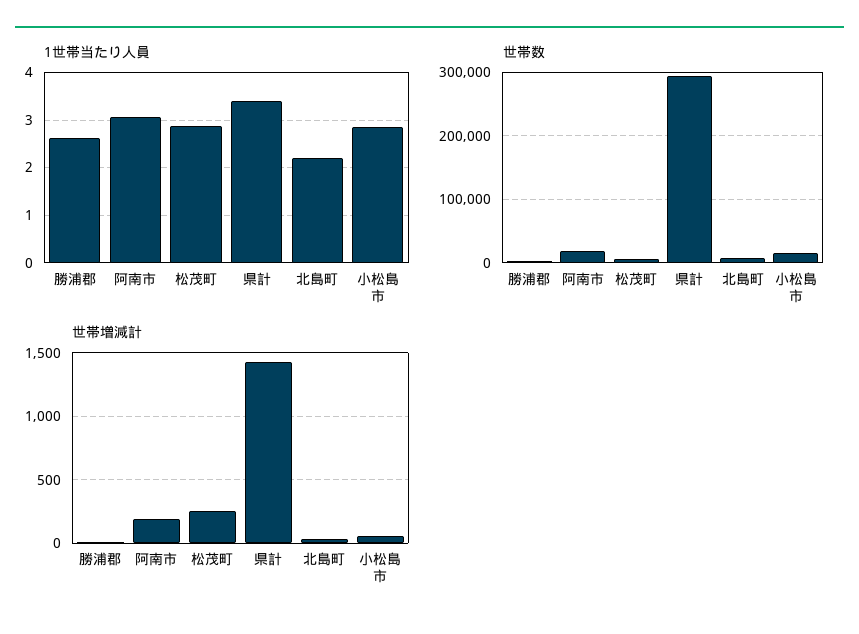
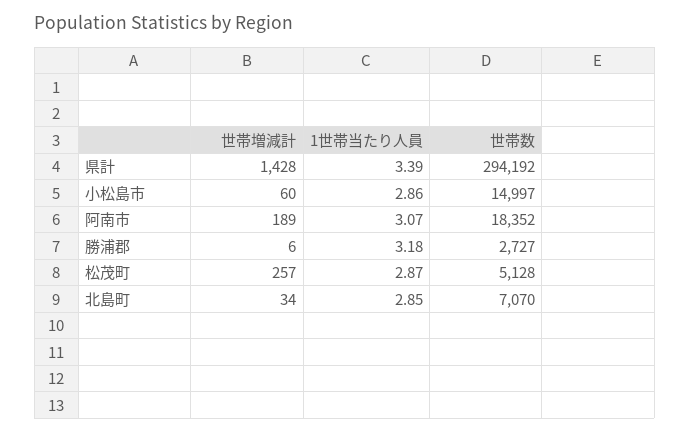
  {
    "1世帯当たり人員": {
-     "勝浦郡": 2.6,
+     "勝浦郡": 3.18,
      "阿南市": 3.07,
      "松茂町": 2.87,
      "県計": 3.39,
-     "北島町": 2.2,
+     "北島町": 2.85,
      "小松島市": 2.86
    },
    "世帯数": {
      "勝浦郡": 2727,
      "阿南市": 18352,
      "松茂町": 5128,
      "県計": 294192,
      "北島町": 7070,
      "小松島市": 14997
    },
    "世帯増減計": {
      "勝浦郡": 6,
      "阿南市": 189,
      "松茂町": 257,
      "県計": 1428,
      "北島町": 34,
      "小松島市": 60
    }
  }

